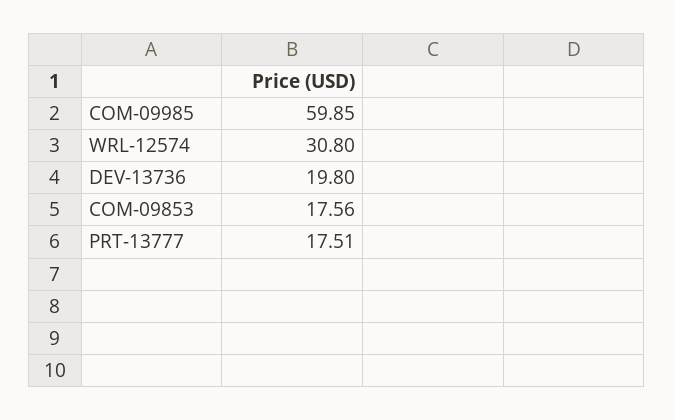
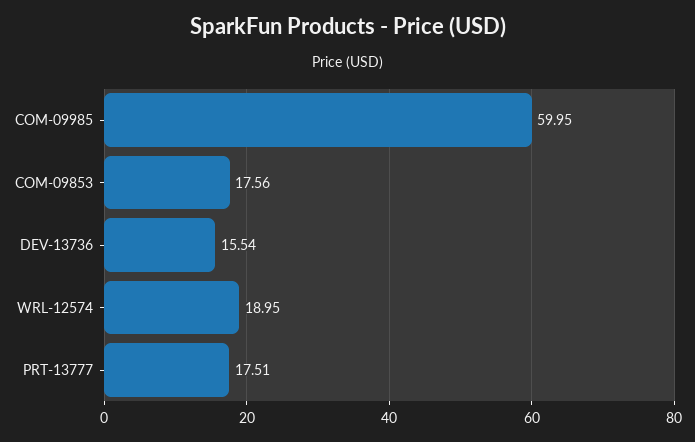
  {
-   "COM-09985": 59.85,
+   "COM-09985": 59.95,
-   "WRL-12574": 30.8,
+   "WRL-12574": 18.95,
-   "DEV-13736": 19.8,
+   "DEV-13736": 15.54,
    "COM-09853": 17.56,
    "PRT-13777": 17.51
  }

